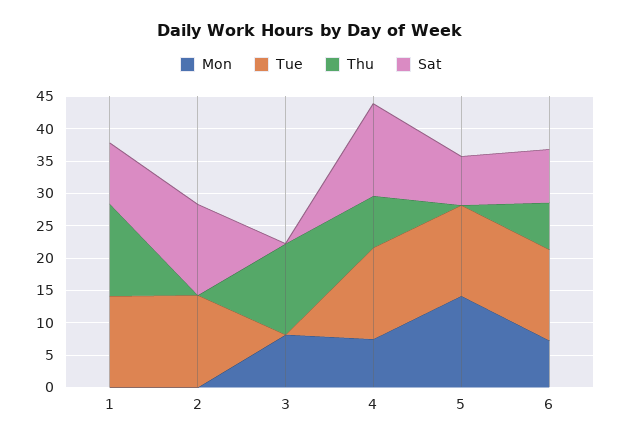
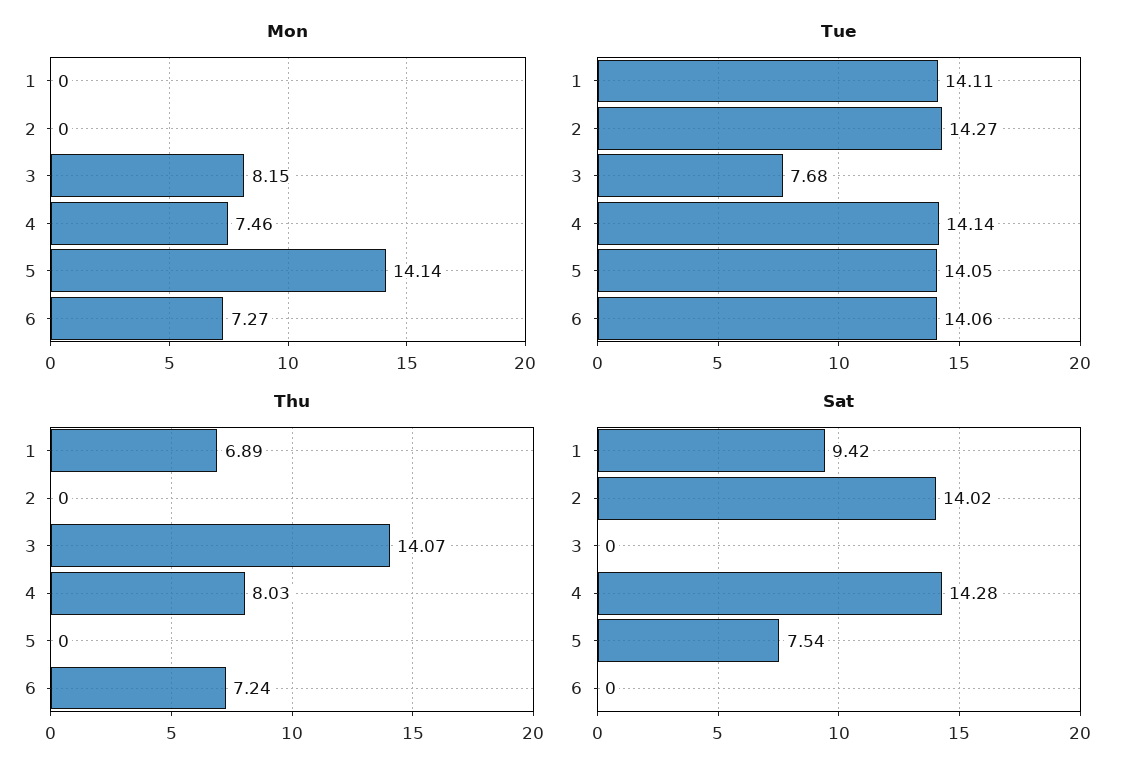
  {
    "Mon": {
      "1": 0,
      "2": 0,
      "3": 8.15,
      "4": 7.46,
      "5": 14.14,
      "6": 7.27
    },
    "Tue": {
      "1": 14.11,
      "2": 14.27,
-     "3": 0,
+     "3": 7.68,
      "4": 14.14,
      "5": 14.05,
      "6": 14.06
    },
    "Thu": {
-     "1": 15,
+     "1": 6.89,
      "2": 0,
      "3": 14.07,
      "4": 8.03,
      "5": 0,
      "6": 7.24
    },
    "Sat": {
      "1": 9.42,
      "2": 14.02,
      "3": 0,
      "4": 14.28,
      "5": 7.54,
-     "6": 7.5
+     "6": 0
    }
  }

